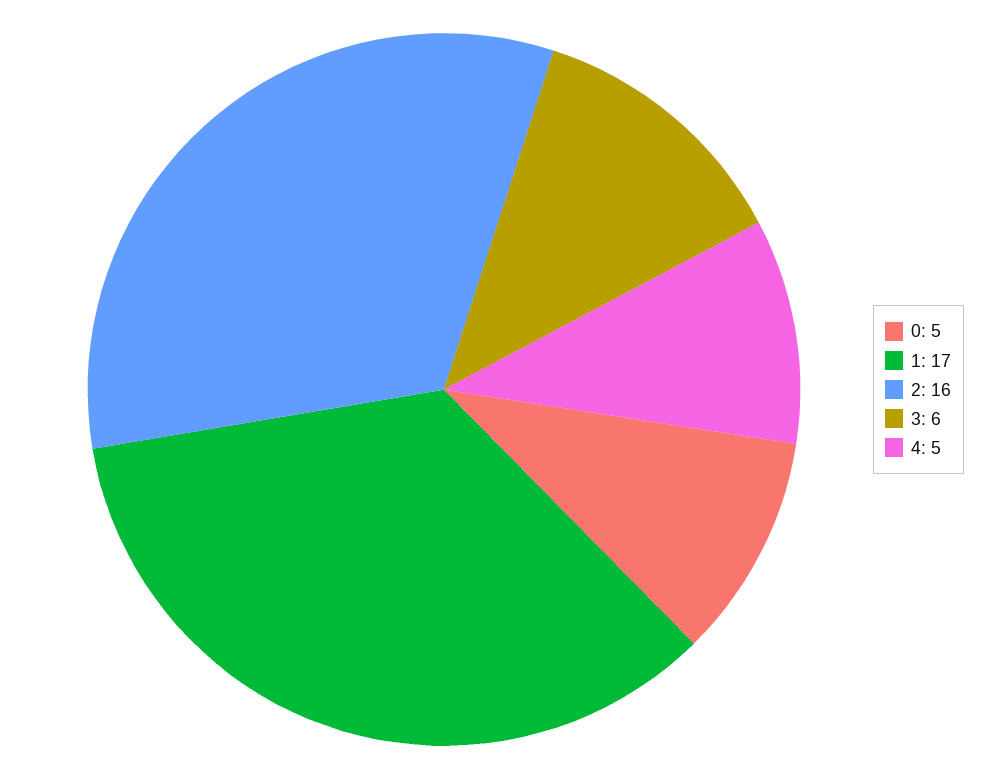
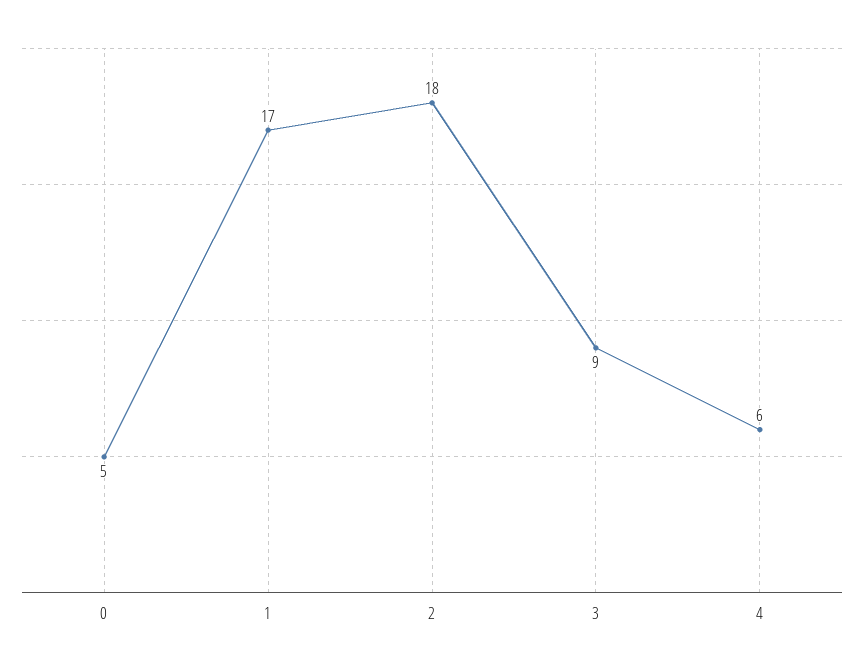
  {
    "0": 5,
    "1": 17,
-   "2": 16,
+   "2": 18,
-   "3": 6,
+   "3": 9,
-   "4": 5
+   "4": 6
  }

